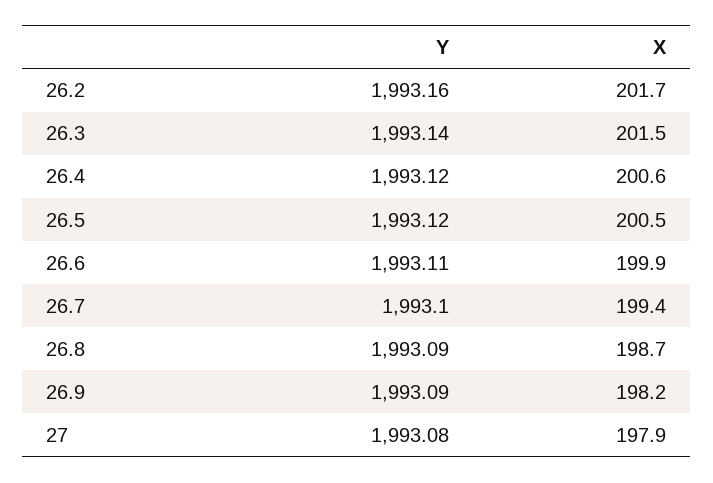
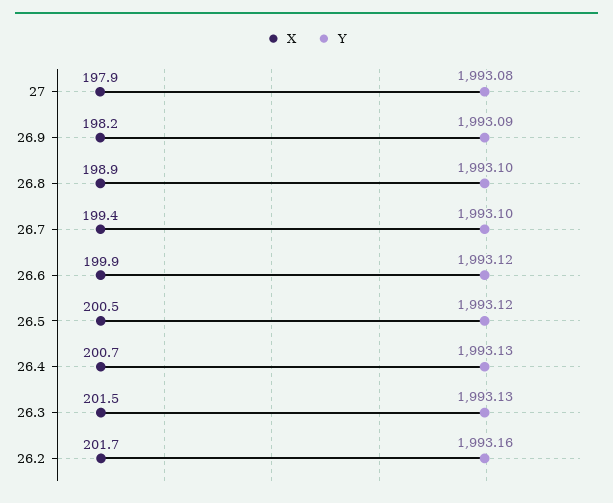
  {
    "Y": {
      "26.2": 1993.16,
-     "26.3": 1993.14,
+     "26.3": 1993.13,
-     "26.4": 1993.12,
+     "26.4": 1993.13,
      "26.5": 1993.12,
-     "26.6": 1993.11,
+     "26.6": 1993.12,
      "26.7": 1993.1,
-     "26.8": 1993.09,
+     "26.8": 1993.1,
      "26.9": 1993.09,
      "27": 1993.08
    },
    "X": {
      "26.2": 201.7,
      "26.3": 201.5,
-     "26.4": 200.6,
+     "26.4": 200.7,
      "26.5": 200.5,
      "26.6": 199.9,
      "26.7": 199.4,
-     "26.8": 198.7,
+     "26.8": 198.9,
      "26.9": 198.2,
      "27": 197.9
    }
  }

